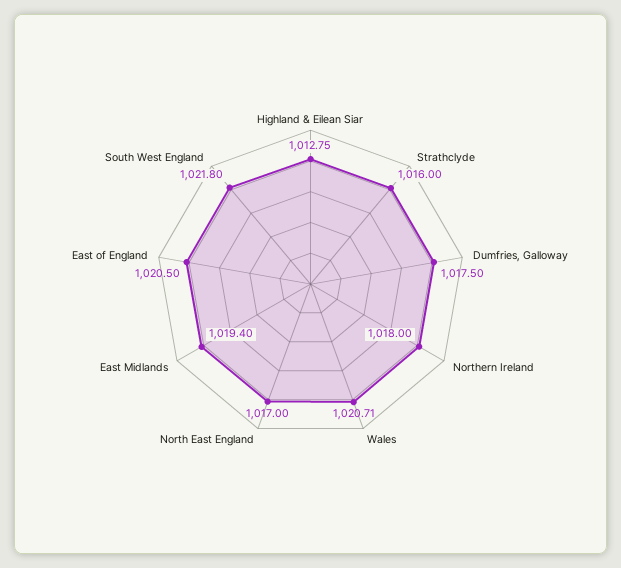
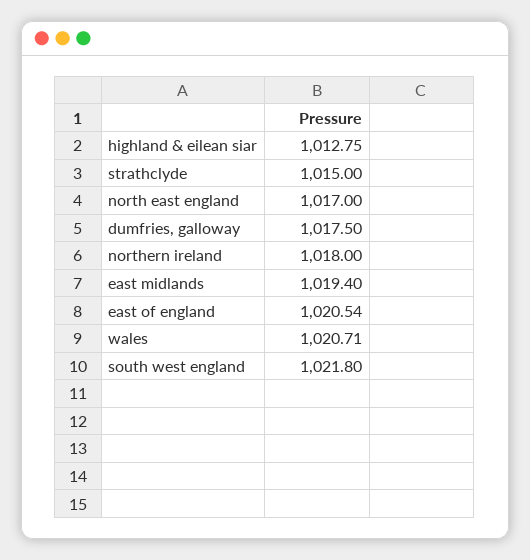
  {
    "Highland & Eilean Siar": 1012.75,
-   "Strathclyde": 1016,
+   "Strathclyde": 1015,
    "Dumfries, Galloway": 1017.5,
    "Northern Ireland": 1018,
    "Wales": 1020.71,
    "North East England": 1017,
    "East Midlands": 1019.4,
-   "East of England": 1020.5,
+   "East of England": 1020.54,
    "South West England": 1021.8
  }

